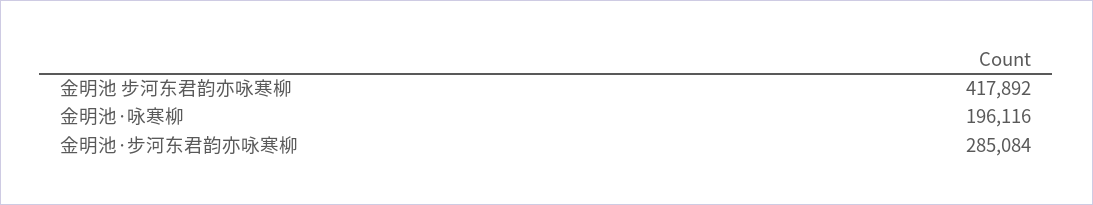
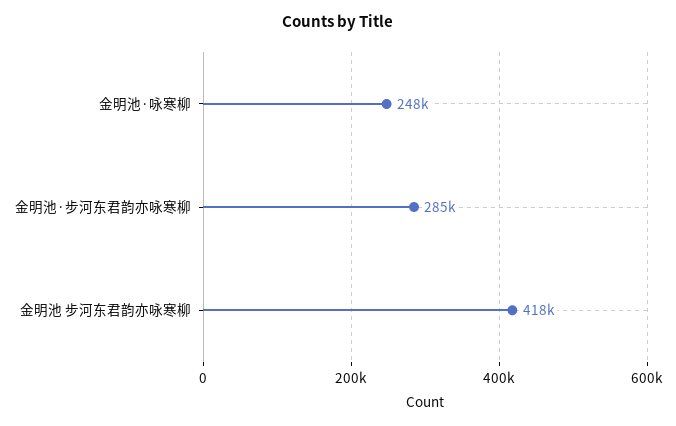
  {
    "金明池 步河东君韵亦咏寒柳": 417892,
-   "金明池·咏寒柳": 196116,
+   "金明池·咏寒柳": 248000,
    "金明池·步河东君韵亦咏寒柳": 285084
  }

